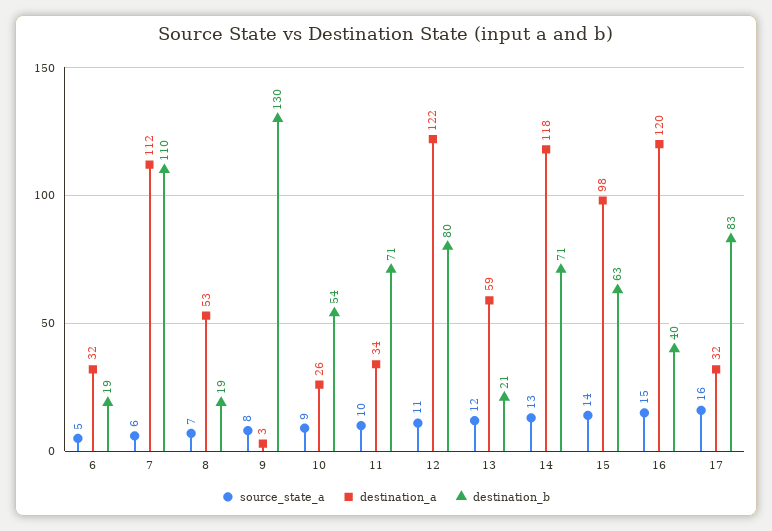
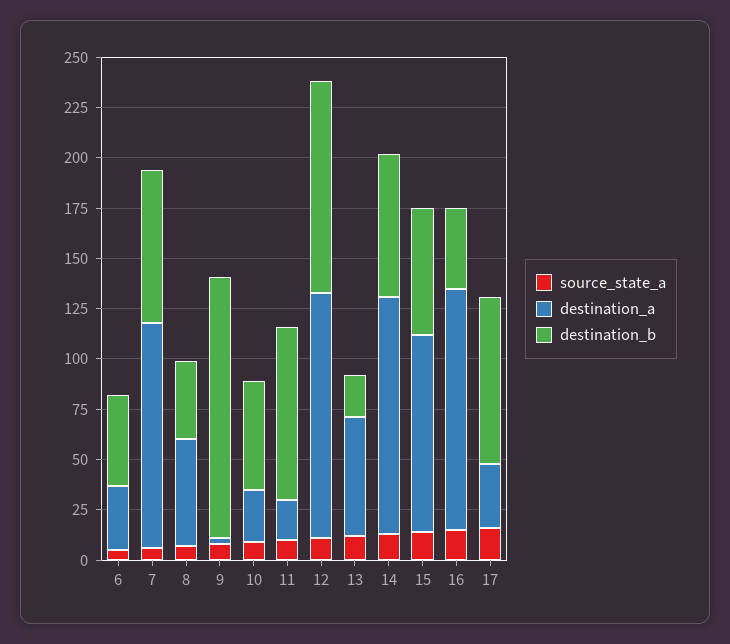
  {
    "source_state_a": {
      "6": 5,
      "7": 6,
      "8": 7,
      "9": 8,
      "10": 9,
      "11": 10,
      "12": 11,
      "13": 12,
      "14": 13,
      "15": 14,
      "16": 15,
      "17": 16
    },
    "destination_a": {
      "6": 32,
      "7": 112,
      "8": 53,
      "9": 3,
      "10": 26,
-     "11": 34,
+     "11": 20,
      "12": 122,
      "13": 59,
      "14": 118,
      "15": 98,
      "16": 120,
      "17": 32
    },
    "destination_b": {
-     "6": 19,
+     "6": 45,
-     "7": 110,
+     "7": 75,
-     "8": 19,
+     "8": 40,
      "9": 130,
      "10": 54,
-     "11": 71,
+     "11": 85,
-     "12": 80,
+     "12": 105,
      "13": 21,
      "14": 71,
      "15": 63,
      "16": 40,
      "17": 83
    }
  }

